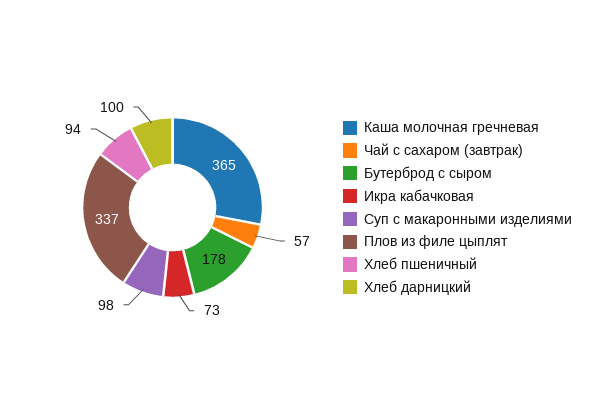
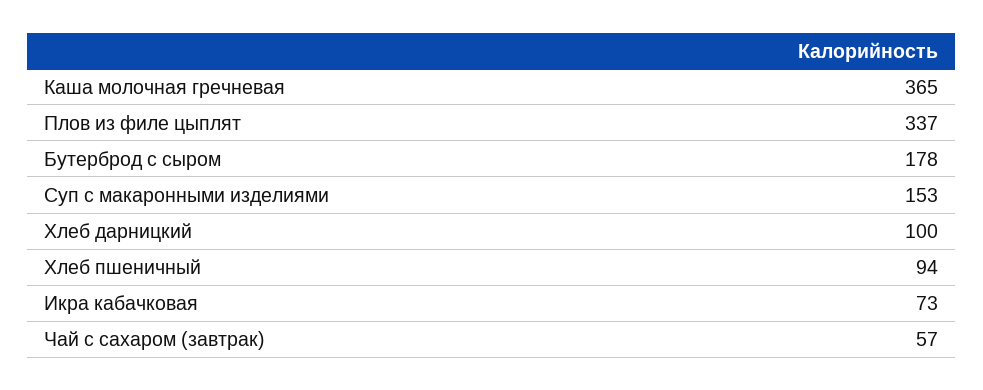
  {
    "Каша молочная гречневая": 365,
    "Чай с сахаром (завтрак)": 57,
    "Бутерброд с сыром": 178,
    "Икра кабачковая": 73,
-   "Суп с макаронными изделиями": 98,
+   "Суп с макаронными изделиями": 153,
    "Плов из филе цыплят": 337,
    "Хлеб пшеничный": 94,
    "Хлеб дарницкий": 100
  }

